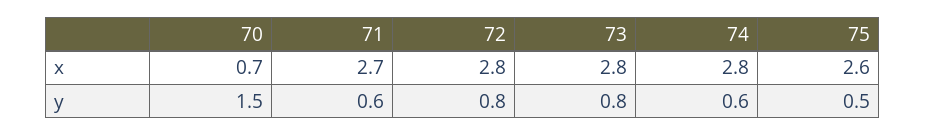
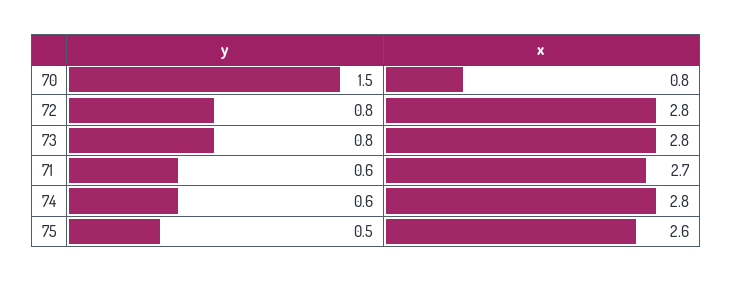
  {
    "70": {
-     "x": 0.7,
+     "x": 0.8,
      "y": 1.5
    },
    "71": {
      "x": 2.7,
      "y": 0.6
    },
    "72": {
      "x": 2.8,
      "y": 0.8
    },
    "73": {
      "x": 2.8,
      "y": 0.8
    },
    "74": {
      "x": 2.8,
      "y": 0.6
    },
    "75": {
      "x": 2.6,
      "y": 0.5
    }
  }

